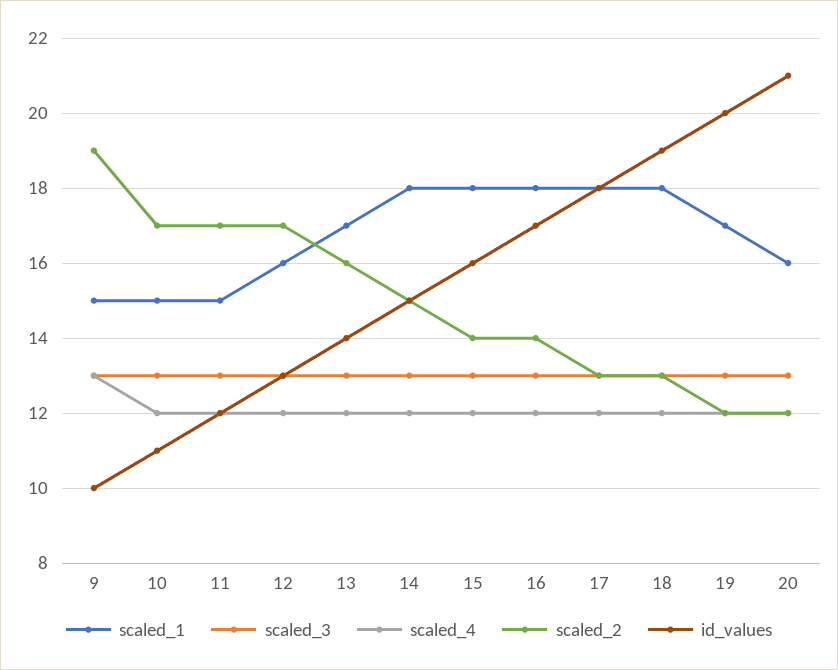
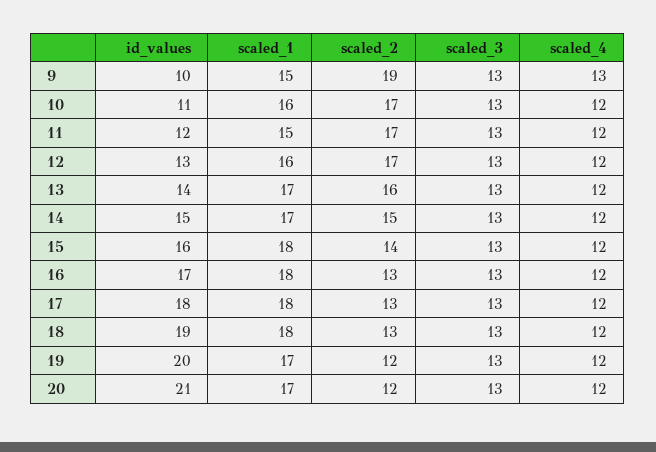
  {
    "scaled_1": {
      "9": 15,
-     "10": 15,
+     "10": 16,
      "11": 15,
      "12": 16,
      "13": 17,
-     "14": 18,
+     "14": 17,
      "15": 18,
      "16": 18,
      "17": 18,
      "18": 18,
      "19": 17,
-     "20": 16
+     "20": 17
    },
    "scaled_3": {
      "9": 13,
      "10": 13,
      "11": 13,
      "12": 13,
      "13": 13,
      "14": 13,
      "15": 13,
      "16": 13,
      "17": 13,
      "18": 13,
      "19": 13,
      "20": 13
    },
    "scaled_4": {
      "9": 13,
      "10": 12,
      "11": 12,
      "12": 12,
      "13": 12,
      "14": 12,
      "15": 12,
      "16": 12,
      "17": 12,
      "18": 12,
      "19": 12,
      "20": 12
    },
    "scaled_2": {
      "9": 19,
      "10": 17,
      "11": 17,
      "12": 17,
      "13": 16,
      "14": 15,
      "15": 14,
-     "16": 14,
+     "16": 13,
      "17": 13,
      "18": 13,
      "19": 12,
      "20": 12
    },
    "id_values": {
      "9": 10,
      "10": 11,
      "11": 12,
      "12": 13,
      "13": 14,
      "14": 15,
      "15": 16,
      "16": 17,
      "17": 18,
      "18": 19,
      "19": 20,
      "20": 21
    }
  }

